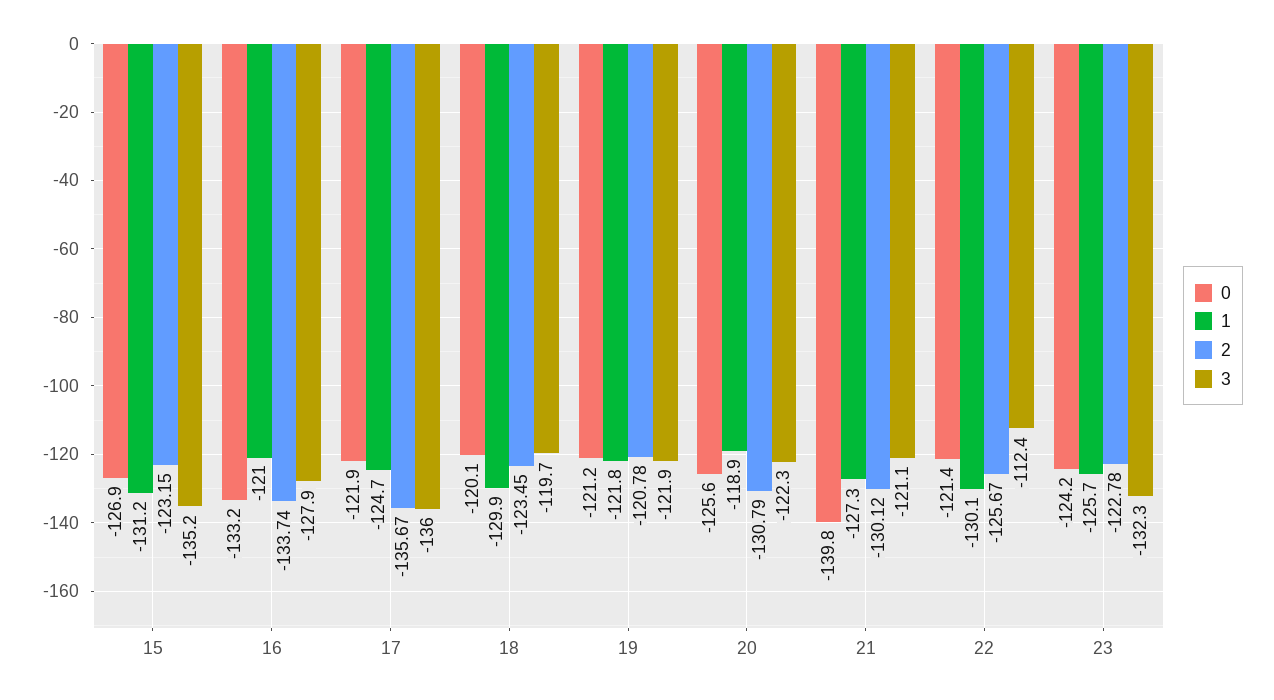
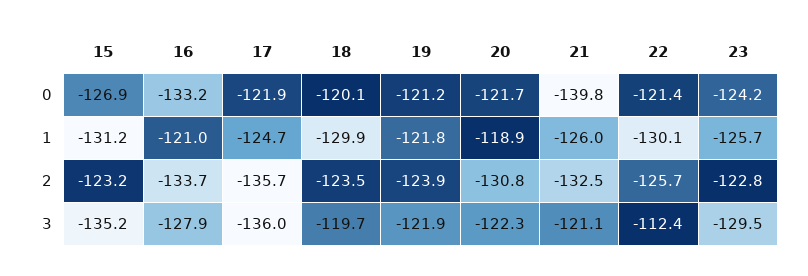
  {
    "0": {
      "15": -126.9,
      "16": -133.2,
      "17": -121.9,
      "18": -120.1,
      "19": -121.2,
-     "20": -125.6,
+     "20": -121.7,
      "21": -139.8,
      "22": -121.4,
      "23": -124.2
    },
    "1": {
      "15": -131.2,
      "16": -121,
      "17": -124.7,
      "18": -129.9,
      "19": -121.8,
      "20": -118.9,
-     "21": -127.3,
+     "21": -126,
      "22": -130.1,
      "23": -125.7
    },
    "2": {
      "15": -123.15,
      "16": -133.74,
      "17": -135.67,
      "18": -123.45,
-     "19": -120.78,
+     "19": -123.9,
      "20": -130.79,
-     "21": -130.12,
+     "21": -132.5,
      "22": -125.67,
      "23": -122.78
    },
    "3": {
      "15": -135.2,
      "16": -127.9,
      "17": -136,
      "18": -119.7,
      "19": -121.9,
      "20": -122.3,
      "21": -121.1,
      "22": -112.4,
-     "23": -132.3
+     "23": -129.5
    }
  }

